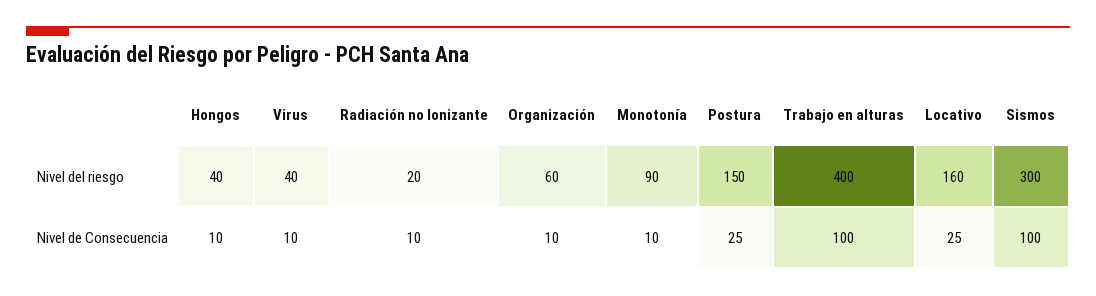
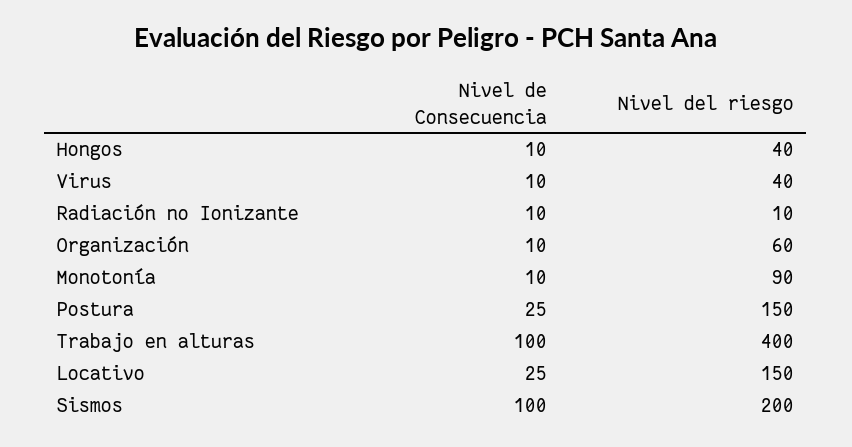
  {
    "Hongos": {
      "Nivel del riesgo": 40,
      "Nivel de Consecuencia": 10
    },
    "Virus": {
      "Nivel del riesgo": 40,
      "Nivel de Consecuencia": 10
    },
    "Radiación no Ionizante": {
-     "Nivel del riesgo": 20,
+     "Nivel del riesgo": 10,
      "Nivel de Consecuencia": 10
    },
    "Organización": {
      "Nivel del riesgo": 60,
      "Nivel de Consecuencia": 10
    },
    "Monotonía": {
      "Nivel del riesgo": 90,
      "Nivel de Consecuencia": 10
    },
    "Postura": {
      "Nivel del riesgo": 150,
      "Nivel de Consecuencia": 25
    },
    "Trabajo en alturas": {
      "Nivel del riesgo": 400,
      "Nivel de Consecuencia": 100
    },
    "Locativo": {
-     "Nivel del riesgo": 160,
+     "Nivel del riesgo": 150,
      "Nivel de Consecuencia": 25
    },
    "Sismos": {
-     "Nivel del riesgo": 300,
+     "Nivel del riesgo": 200,
      "Nivel de Consecuencia": 100
    }
  }

